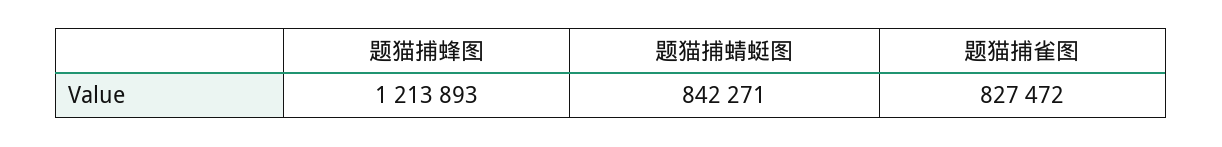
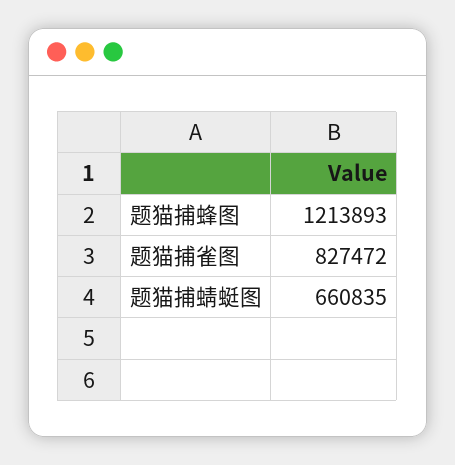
  {
    "题猫捕蜂图": 1213893,
-   "题猫捕蜻蜓图": 842271,
+   "题猫捕蜻蜓图": 660835,
    "题猫捕雀图": 827472
  }

